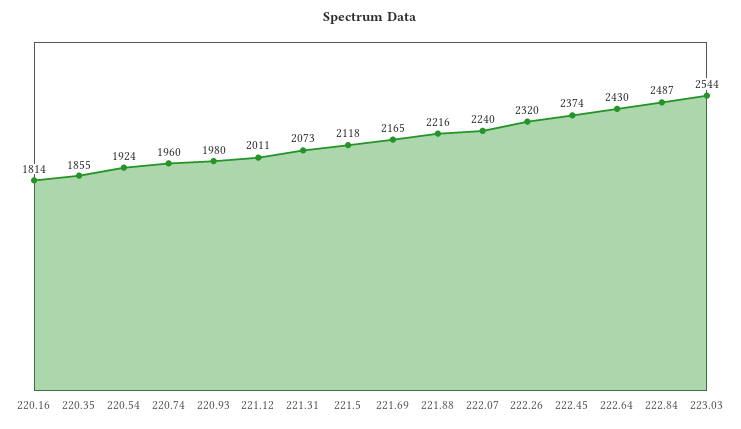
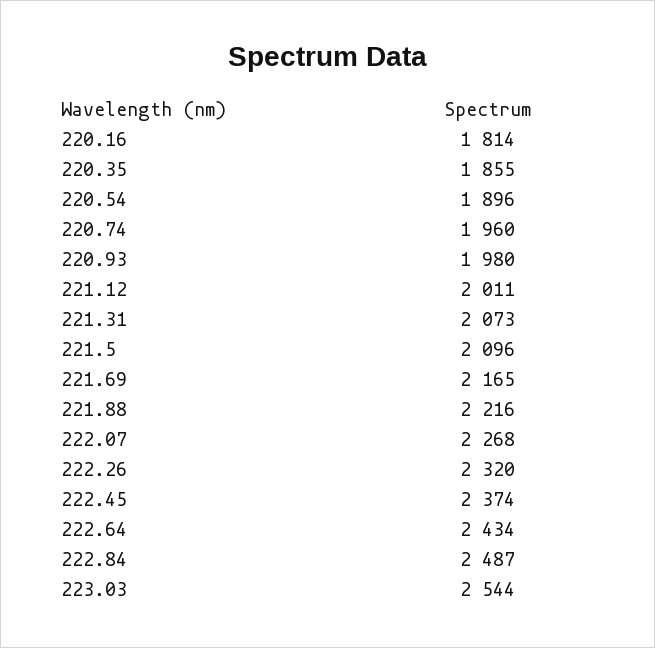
  {
    "220.16": 1814,
    "220.35": 1855,
-   "220.54": 1924,
+   "220.54": 1896,
    "220.74": 1960,
    "220.93": 1980,
    "221.12": 2011,
    "221.31": 2073,
-   "221.5": 2118,
+   "221.5": 2096,
    "221.69": 2165,
    "221.88": 2216,
-   "222.07": 2240,
+   "222.07": 2268,
    "222.26": 2320,
    "222.45": 2374,
-   "222.64": 2430,
+   "222.64": 2434,
    "222.84": 2487,
    "223.03": 2544
  }

